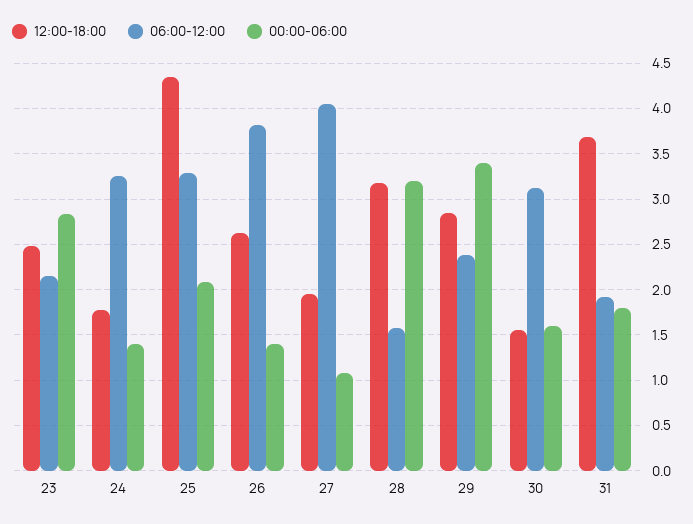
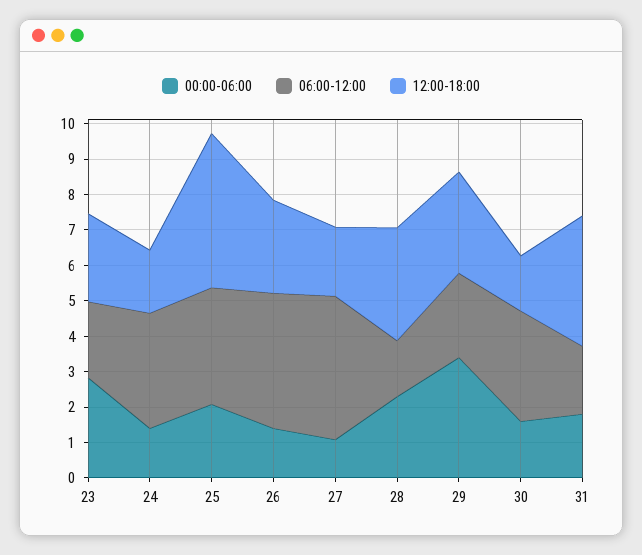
  {
    "12:00-18:00": {
      "23": 2.5,
      "24": 1.8,
      "25": 4.4,
      "26": 2.6,
      "27": 2,
      "28": 3.2,
      "29": 2.9,
      "30": 1.6,
      "31": 3.7
    },
    "06:00-12:00": {
      "23": 2.2,
      "24": 3.3,
      "25": 3.3,
      "26": 3.8,
      "27": 4.1,
      "28": 1.6,
      "29": 2.4,
      "30": 3.1,
      "31": 1.9
    },
    "00:00-06:00": {
      "23": 2.8,
      "24": 1.4,
      "25": 2.1,
      "26": 1.4,
      "27": 1.1,
-     "28": 3.2,
+     "28": 2.25,
      "29": 3.4,
      "30": 1.6,
      "31": 1.8
    }
  }

